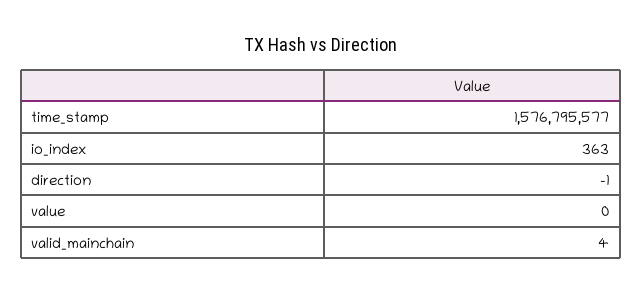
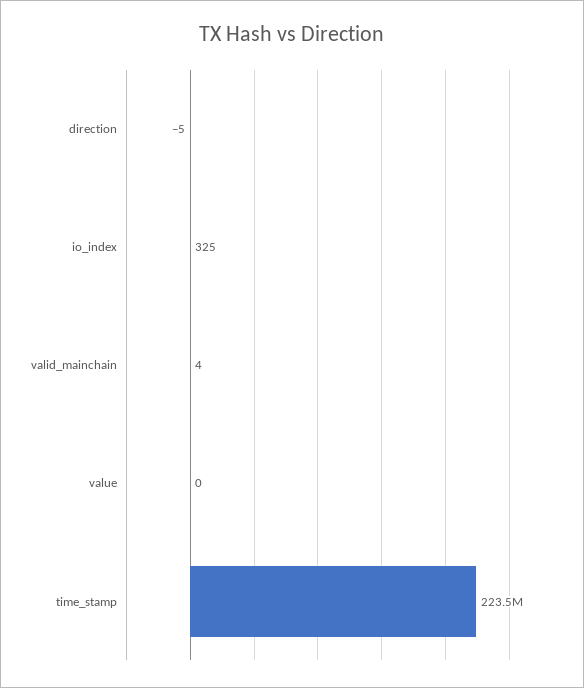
  {
-   "time_stamp": 1576795577,
+   "time_stamp": 223500000,
-   "io_index": 363,
+   "io_index": 325,
-   "direction": -1,
+   "direction": -5,
    "value": 0,
    "valid_mainchain": 4
  }

